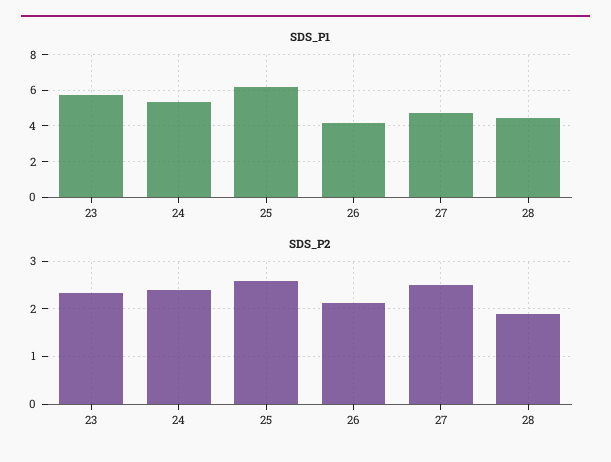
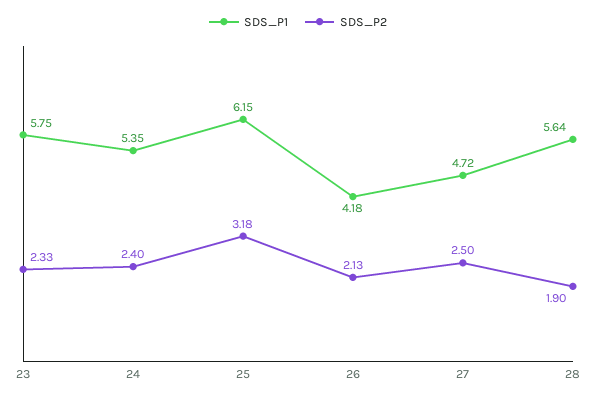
  {
    "SDS_P1": {
      "23": 5.75,
      "24": 5.35,
      "25": 6.15,
      "26": 4.18,
      "27": 4.72,
-     "28": 4.5
+     "28": 5.64
    },
    "SDS_P2": {
      "23": 2.33,
      "24": 2.4,
-     "25": 2.6,
+     "25": 3.18,
      "26": 2.13,
      "27": 2.5,
      "28": 1.9
    }
  }

